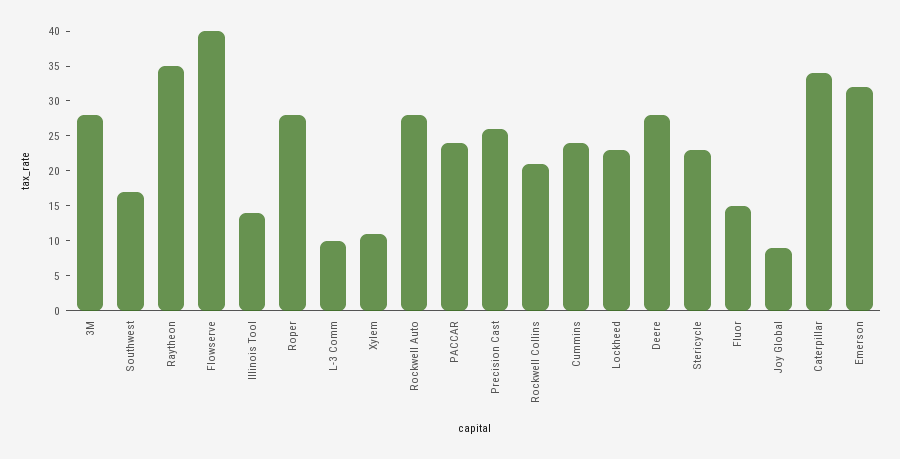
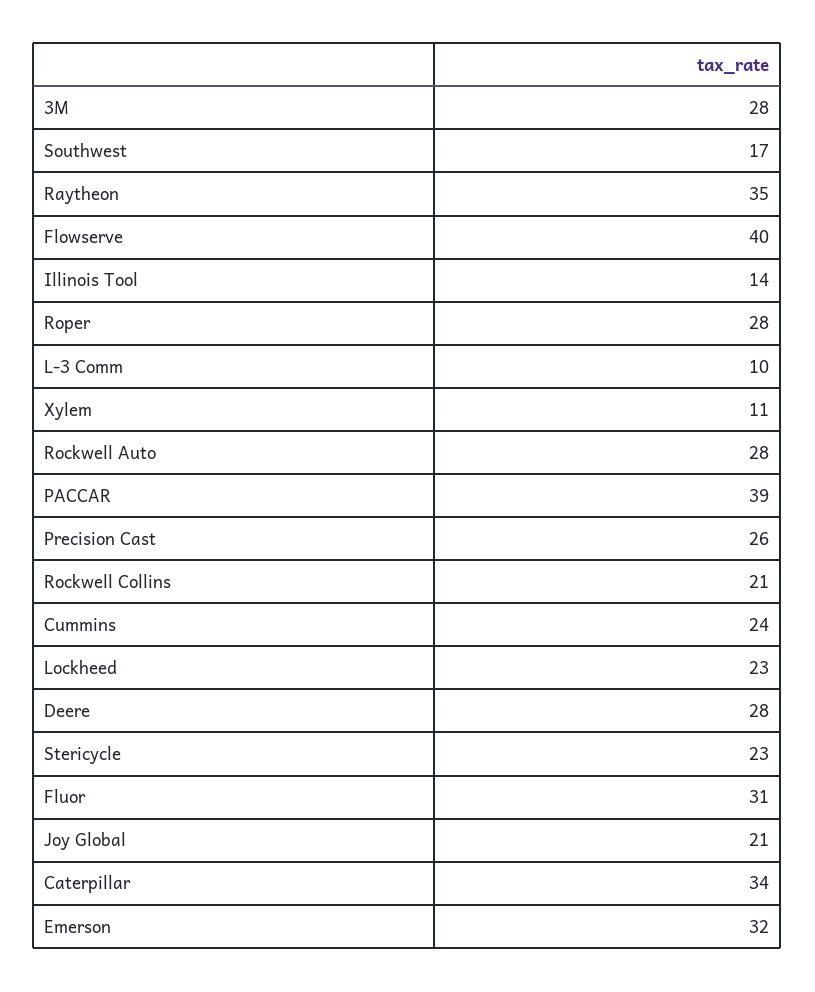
  {
    "3M": 28,
    "Southwest": 17,
    "Raytheon": 35,
    "Flowserve": 40,
    "Illinois Tool": 14,
    "Roper": 28,
    "L-3 Comm": 10,
    "Xylem": 11,
    "Rockwell Auto": 28,
-   "PACCAR": 25,
+   "PACCAR": 39,
    "Precision Cast": 26,
    "Rockwell Collins": 21,
    "Cummins": 24,
    "Lockheed": 23,
    "Deere": 28,
    "Stericycle": 23,
-   "Fluor": 15,
+   "Fluor": 31,
-   "Joy Global": 10,
+   "Joy Global": 21,
    "Caterpillar": 34,
    "Emerson": 32
  }

